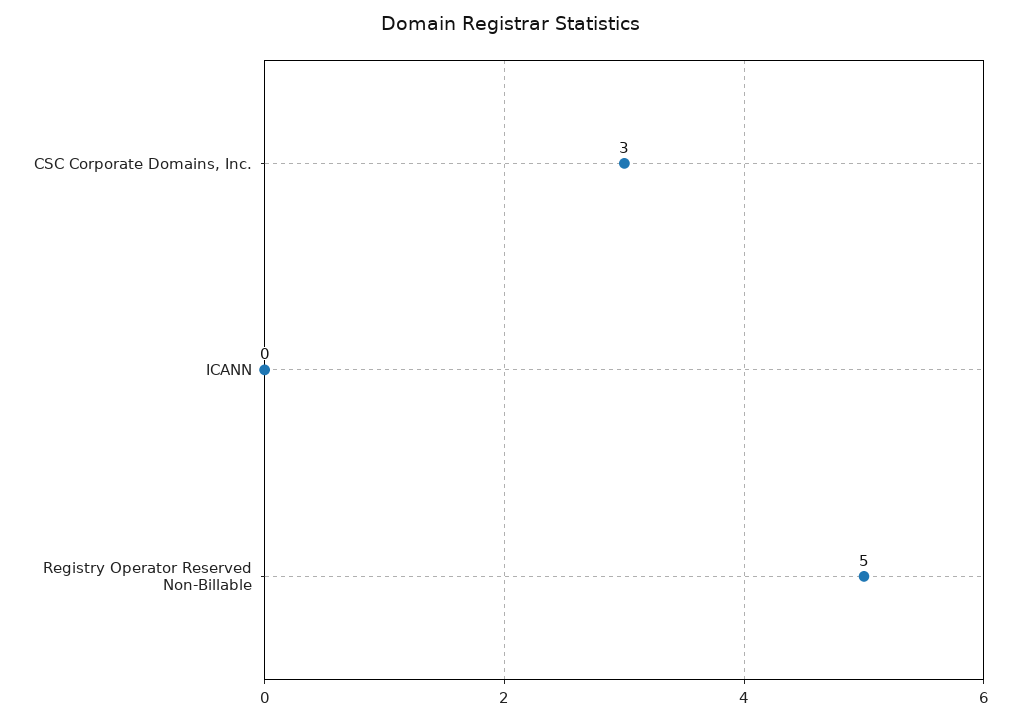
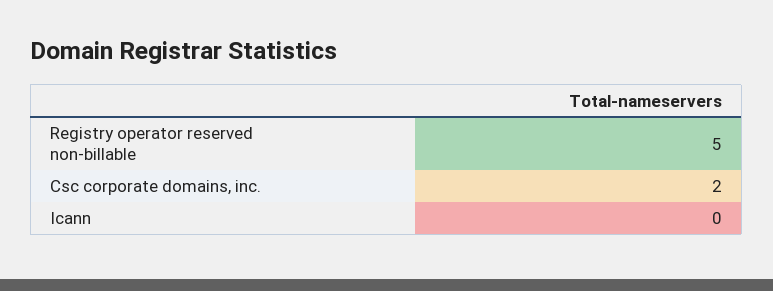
  {
-   "CSC Corporate Domains, Inc.": 3,
+   "CSC Corporate Domains, Inc.": 2,
    "ICANN": 0,
    "Registry Operator Reserved Non-Billable": 5
  }

